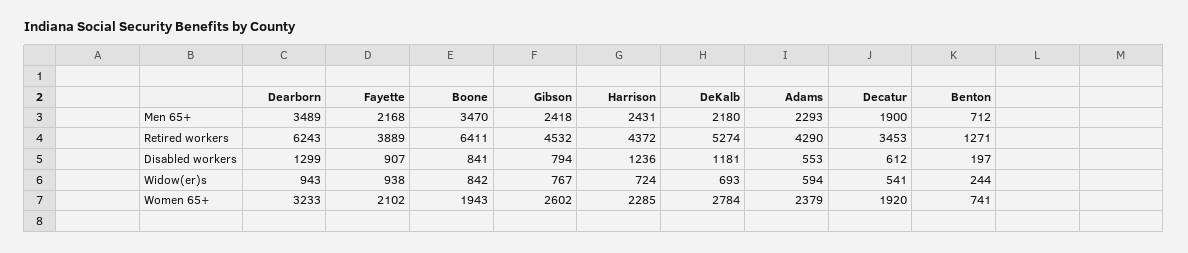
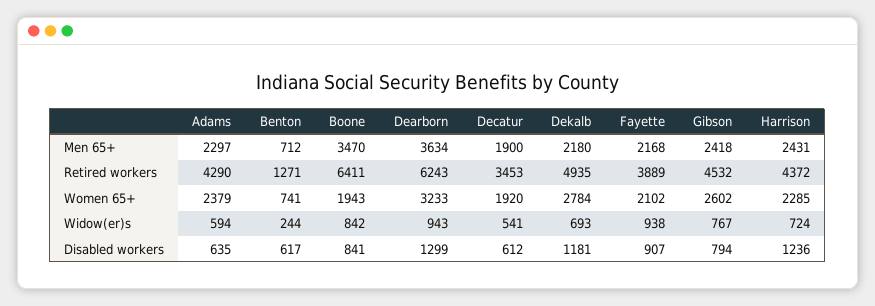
  {
    "Dearborn": {
-     "Men 65+": 3489,
+     "Men 65+": 3634,
      "Retired workers": 6243,
      "Disabled workers": 1299,
      "Widow(er)s": 943,
      "Women 65+": 3233
    },
    "Fayette": {
      "Men 65+": 2168,
      "Retired workers": 3889,
      "Disabled workers": 907,
      "Widow(er)s": 938,
      "Women 65+": 2102
    },
    "Boone": {
      "Men 65+": 3470,
      "Retired workers": 6411,
      "Disabled workers": 841,
      "Widow(er)s": 842,
      "Women 65+": 1943
    },
    "Gibson": {
      "Men 65+": 2418,
      "Retired workers": 4532,
      "Disabled workers": 794,
      "Widow(er)s": 767,
      "Women 65+": 2602
    },
    "Harrison": {
      "Men 65+": 2431,
      "Retired workers": 4372,
      "Disabled workers": 1236,
      "Widow(er)s": 724,
      "Women 65+": 2285
    },
    "DeKalb": {
      "Men 65+": 2180,
-     "Retired workers": 5274,
+     "Retired workers": 4935,
      "Disabled workers": 1181,
      "Widow(er)s": 693,
      "Women 65+": 2784
    },
    "Adams": {
-     "Men 65+": 2293,
+     "Men 65+": 2297,
      "Retired workers": 4290,
-     "Disabled workers": 553,
+     "Disabled workers": 635,
      "Widow(er)s": 594,
      "Women 65+": 2379
    },
    "Decatur": {
      "Men 65+": 1900,
      "Retired workers": 3453,
      "Disabled workers": 612,
      "Widow(er)s": 541,
      "Women 65+": 1920
    },
    "Benton": {
      "Men 65+": 712,
      "Retired workers": 1271,
-     "Disabled workers": 197,
+     "Disabled workers": 617,
      "Widow(er)s": 244,
      "Women 65+": 741
    }
  }

